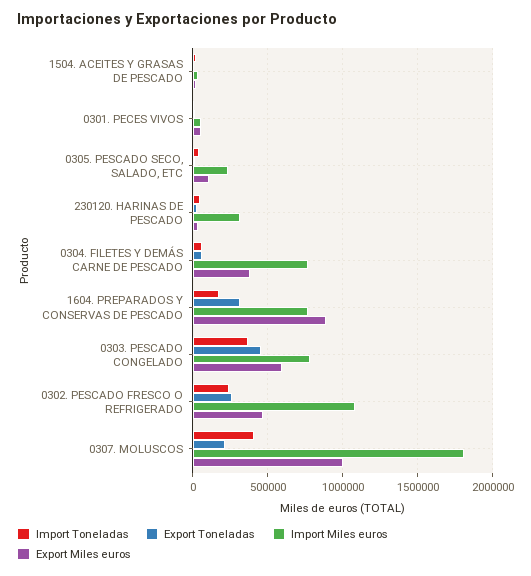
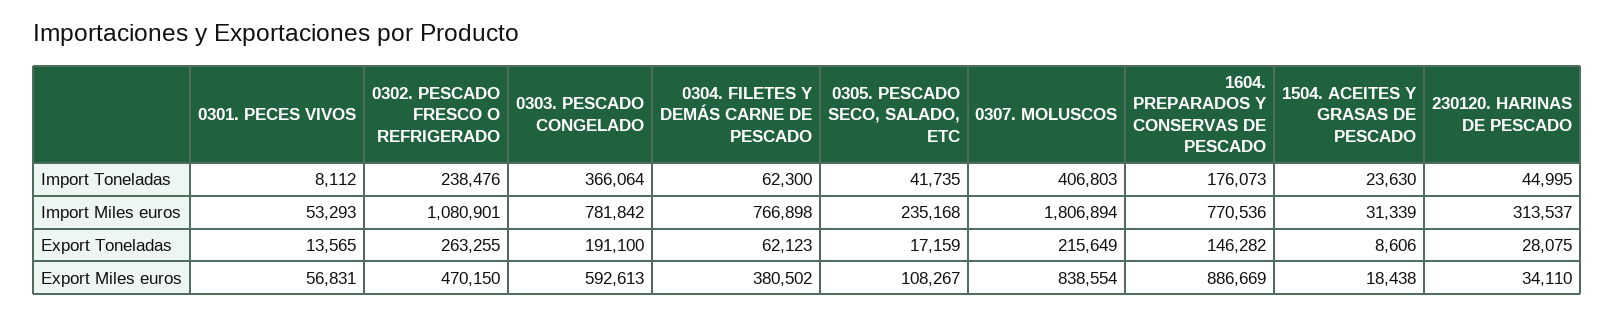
  {
    "Import Toneladas": {
      "1504. ACEITES Y GRASAS DE PESCADO": 23630,
      "0301. PECES VIVOS": 8112,
      "0305. PESCADO SECO, SALADO, ETC": 41735,
      "230120. HARINAS DE PESCADO": 44995,
      "0304. FILETES Y DEMÁS CARNE DE PESCADO": 62300,
      "1604. PREPARADOS Y CONSERVAS DE PESCADO": 176073,
      "0303. PESCADO CONGELADO": 366064,
      "0302. PESCADO FRESCO O REFRIGERADO": 238476,
      "0307. MOLUSCOS": 406803
    },
    "Export Toneladas": {
      "1504. ACEITES Y GRASAS DE PESCADO": 8606,
      "0301. PECES VIVOS": 13565,
      "0305. PESCADO SECO, SALADO, ETC": 17159,
      "230120. HARINAS DE PESCADO": 28075,
      "0304. FILETES Y DEMÁS CARNE DE PESCADO": 62123,
-     "1604. PREPARADOS Y CONSERVAS DE PESCADO": 300000,
+     "1604. PREPARADOS Y CONSERVAS DE PESCADO": 146282,
-     "0303. PESCADO CONGELADO": 450000,
+     "0303. PESCADO CONGELADO": 191100,
      "0302. PESCADO FRESCO O REFRIGERADO": 263255,
      "0307. MOLUSCOS": 215649
    },
    "Import Miles euros": {
      "1504. ACEITES Y GRASAS DE PESCADO": 31339,
      "0301. PECES VIVOS": 53293,
      "0305. PESCADO SECO, SALADO, ETC": 235168,
      "230120. HARINAS DE PESCADO": 313537,
      "0304. FILETES Y DEMÁS CARNE DE PESCADO": 766898,
      "1604. PREPARADOS Y CONSERVAS DE PESCADO": 770536,
      "0303. PESCADO CONGELADO": 781842,
      "0302. PESCADO FRESCO O REFRIGERADO": 1080901,
      "0307. MOLUSCOS": 1806894
    },
    "Export Miles euros": {
      "1504. ACEITES Y GRASAS DE PESCADO": 18438,
      "0301. PECES VIVOS": 56831,
      "0305. PESCADO SECO, SALADO, ETC": 108267,
      "230120. HARINAS DE PESCADO": 34110,
      "0304. FILETES Y DEMÁS CARNE DE PESCADO": 380502,
      "1604. PREPARADOS Y CONSERVAS DE PESCADO": 886669,
      "0303. PESCADO CONGELADO": 592613,
      "0302. PESCADO FRESCO O REFRIGERADO": 470150,
-     "0307. MOLUSCOS": 1000000
+     "0307. MOLUSCOS": 838554
    }
  }

